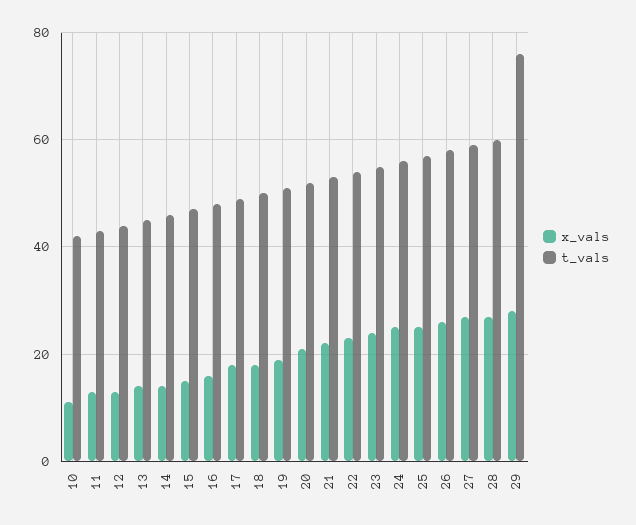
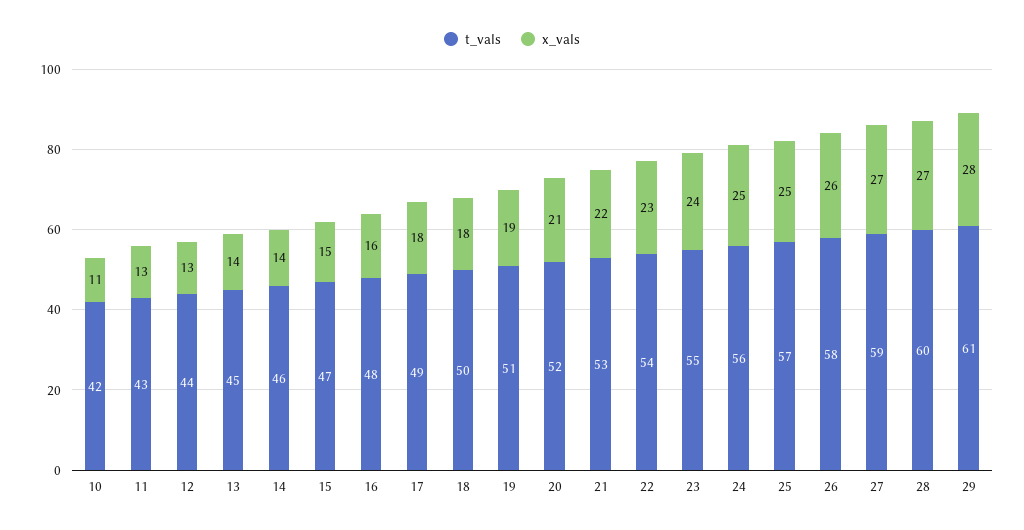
  {
    "x_vals": {
      "10": 11,
      "11": 13,
      "12": 13,
      "13": 14,
      "14": 14,
      "15": 15,
      "16": 16,
      "17": 18,
      "18": 18,
      "19": 19,
      "20": 21,
      "21": 22,
      "22": 23,
      "23": 24,
      "24": 25,
      "25": 25,
      "26": 26,
      "27": 27,
      "28": 27,
      "29": 28
    },
    "t_vals": {
      "10": 42,
      "11": 43,
      "12": 44,
      "13": 45,
      "14": 46,
      "15": 47,
      "16": 48,
      "17": 49,
      "18": 50,
      "19": 51,
      "20": 52,
      "21": 53,
      "22": 54,
      "23": 55,
      "24": 56,
      "25": 57,
      "26": 58,
      "27": 59,
      "28": 60,
-     "29": 75
+     "29": 61
    }
  }

